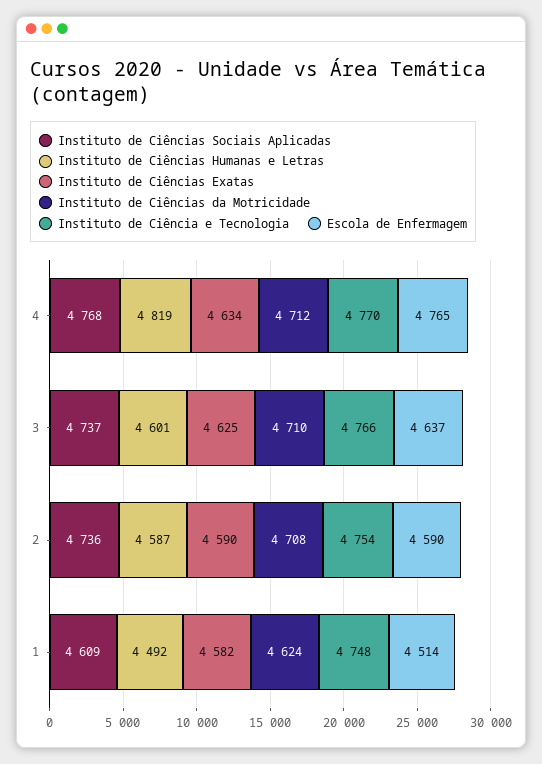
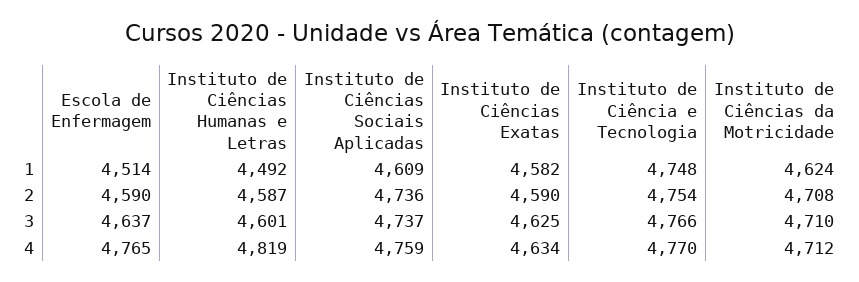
  {
    "Instituto de Ciências Sociais Aplicadas": {
-     "4": 4768,
+     "4": 4759,
      "3": 4737,
      "2": 4736,
      "1": 4609
    },
    "Instituto de Ciências Humanas e Letras": {
      "4": 4819,
      "3": 4601,
      "2": 4587,
      "1": 4492
    },
    "Instituto de Ciências Exatas": {
      "4": 4634,
      "3": 4625,
      "2": 4590,
      "1": 4582
    },
    "Instituto de Ciências da Motricidade": {
      "4": 4712,
      "3": 4710,
      "2": 4708,
      "1": 4624
    },
    "Instituto de Ciência e Tecnologia": {
      "4": 4770,
      "3": 4766,
      "2": 4754,
      "1": 4748
    },
    "Escola de Enfermagem": {
      "4": 4765,
      "3": 4637,
      "2": 4590,
      "1": 4514
    }
  }

